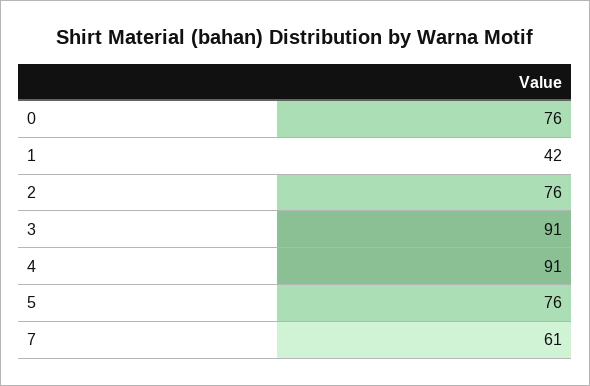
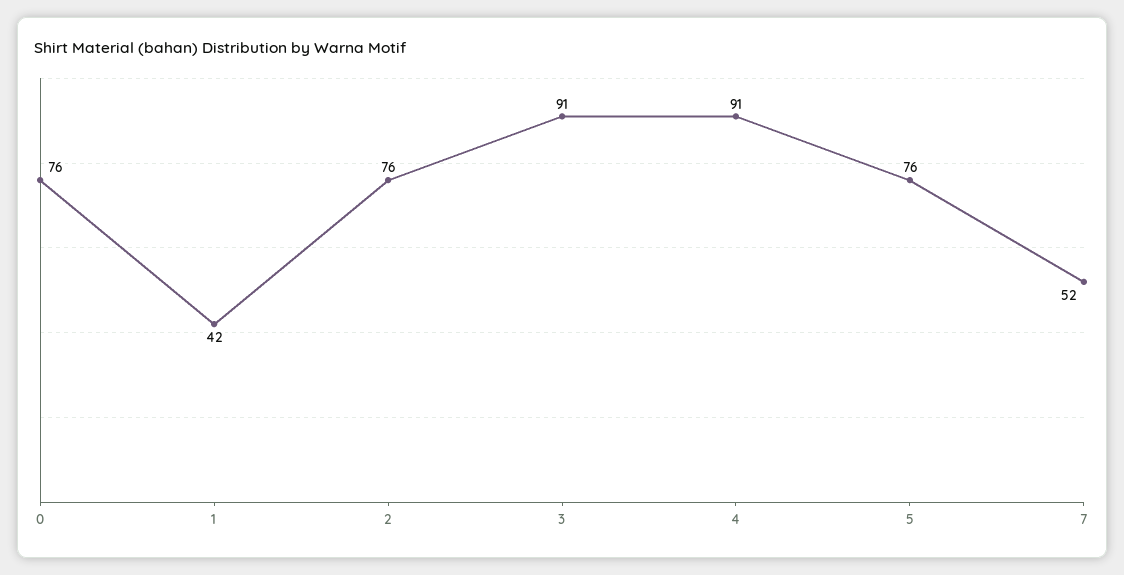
  {
    "0": 76,
    "1": 42,
    "2": 76,
    "3": 91,
    "4": 91,
    "5": 76,
-   "7": 61
+   "7": 52
  }

